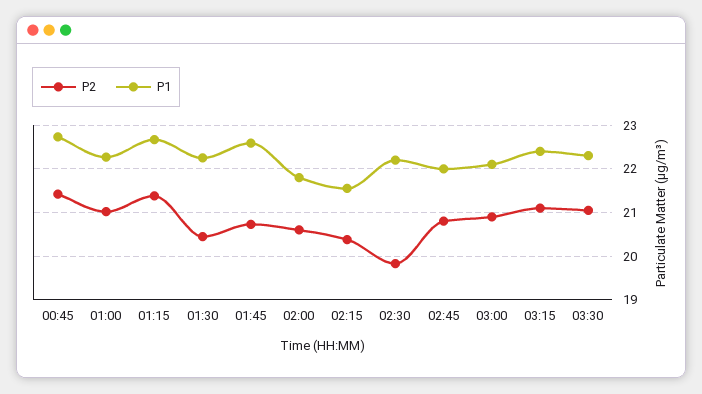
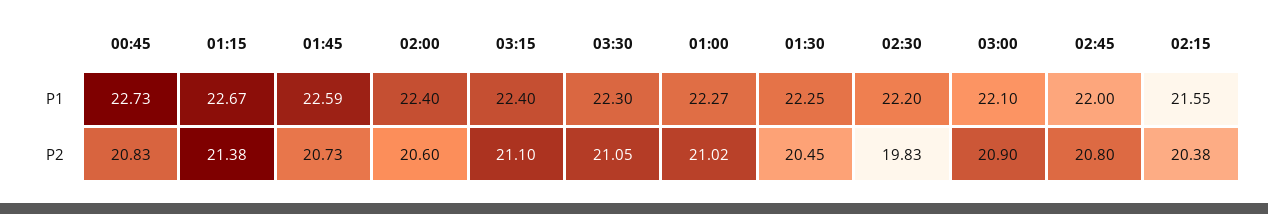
  {
    "P2": {
-     "00:45": 21.4,
+     "00:45": 20.83,
      "01:00": 21.02,
      "01:15": 21.38,
      "01:30": 20.45,
      "01:45": 20.73,
      "02:00": 20.6,
      "02:15": 20.38,
      "02:30": 19.83,
      "02:45": 20.8,
      "03:00": 20.9,
      "03:15": 21.1,
      "03:30": 21.05
    },
    "P1": {
      "00:45": 22.73,
      "01:00": 22.27,
      "01:15": 22.67,
      "01:30": 22.25,
      "01:45": 22.59,
-     "02:00": 21.8,
+     "02:00": 22.4,
      "02:15": 21.55,
      "02:30": 22.2,
      "02:45": 22,
      "03:00": 22.1,
      "03:15": 22.4,
      "03:30": 22.3
    }
  }

